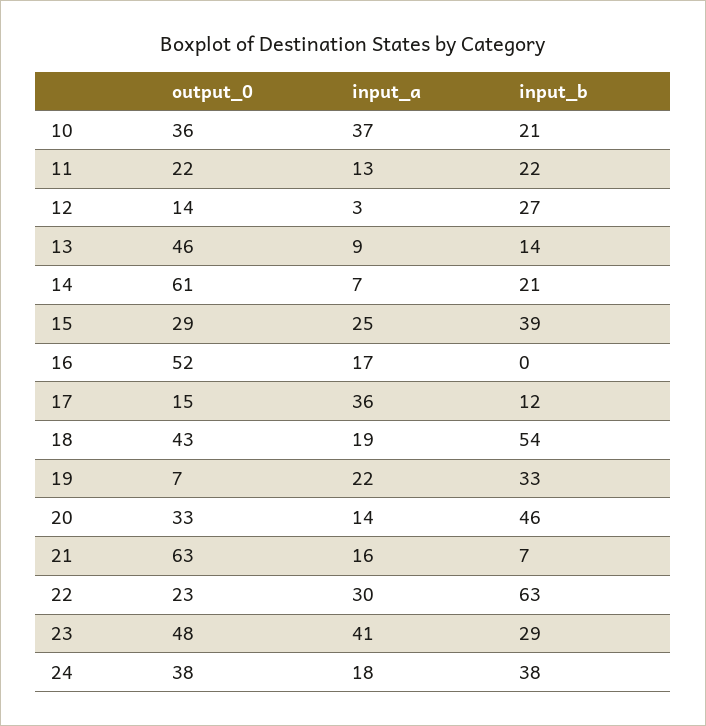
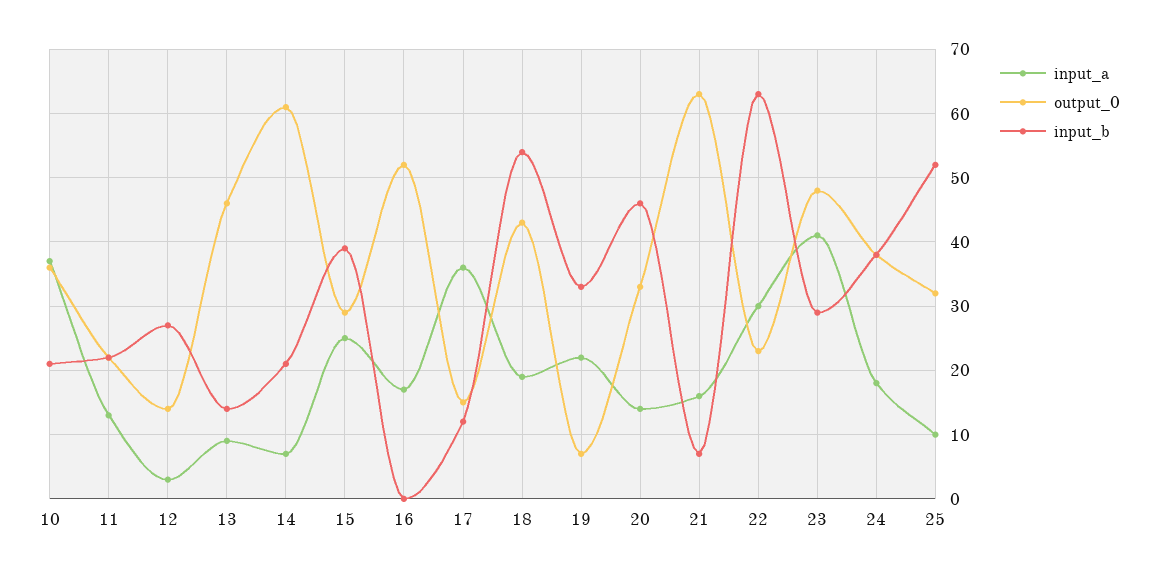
  {
    "output_0": {
      "10": 36,
      "11": 22,
      "12": 14,
      "13": 46,
      "14": 61,
      "15": 29,
      "16": 52,
      "17": 15,
      "18": 43,
      "19": 7,
      "20": 33,
      "21": 63,
      "22": 23,
      "23": 48,
-     "24": 38
+     "24": 38,
+     "25": 32
    },
    "input_a": {
      "10": 37,
      "11": 13,
      "12": 3,
      "13": 9,
      "14": 7,
      "15": 25,
      "16": 17,
      "17": 36,
      "18": 19,
      "19": 22,
      "20": 14,
      "21": 16,
      "22": 30,
      "23": 41,
-     "24": 18
+     "24": 18,
+     "25": 10
    },
    "input_b": {
      "10": 21,
      "11": 22,
      "12": 27,
      "13": 14,
      "14": 21,
      "15": 39,
      "16": 0,
      "17": 12,
      "18": 54,
      "19": 33,
      "20": 46,
      "21": 7,
      "22": 63,
      "23": 29,
-     "24": 38
+     "24": 38,
+     "25": 52
    }
  }

